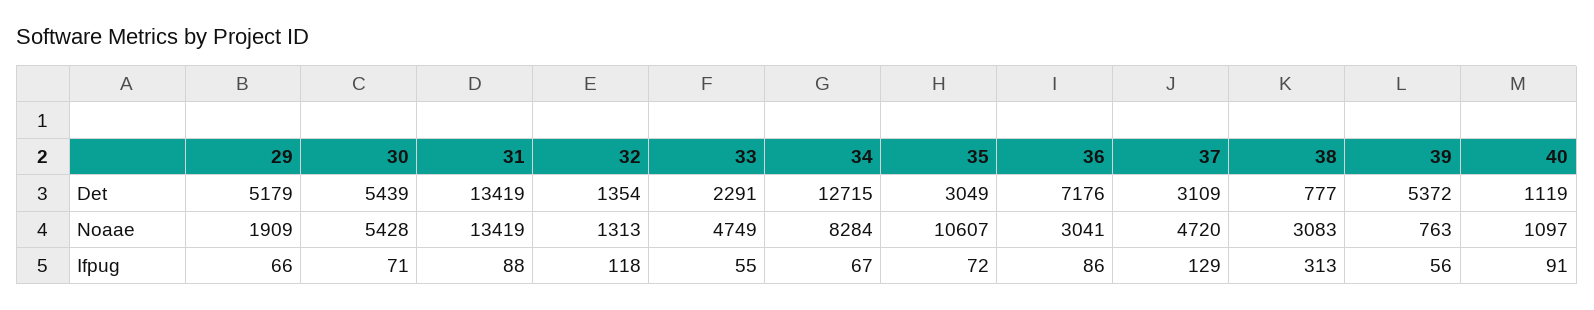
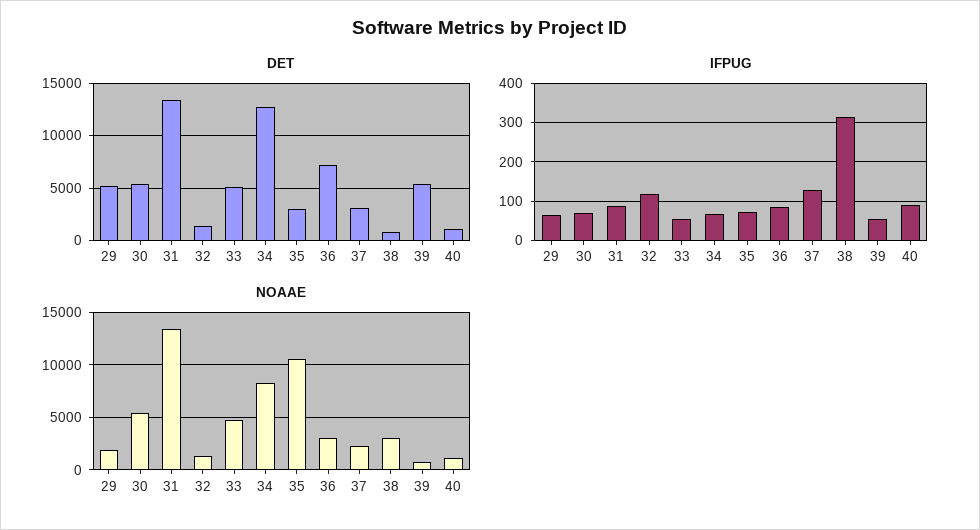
  {
    "Det": {
      "29": 5179,
      "30": 5439,
      "31": 13419,
      "32": 1354,
-     "33": 2291,
+     "33": 5000,
      "34": 12715,
      "35": 3049,
      "36": 7176,
      "37": 3109,
      "38": 777,
      "39": 5372,
      "40": 1119
    },
    "Noaae": {
      "29": 1909,
      "30": 5428,
      "31": 13419,
      "32": 1313,
      "33": 4749,
      "34": 8284,
      "35": 10607,
      "36": 3041,
-     "37": 4720,
+     "37": 2000,
      "38": 3083,
      "39": 763,
      "40": 1097
    },
    "Ifpug": {
      "29": 66,
      "30": 71,
      "31": 88,
      "32": 118,
      "33": 55,
      "34": 67,
      "35": 72,
      "36": 86,
      "37": 129,
      "38": 313,
      "39": 56,
      "40": 91
    }
  }

